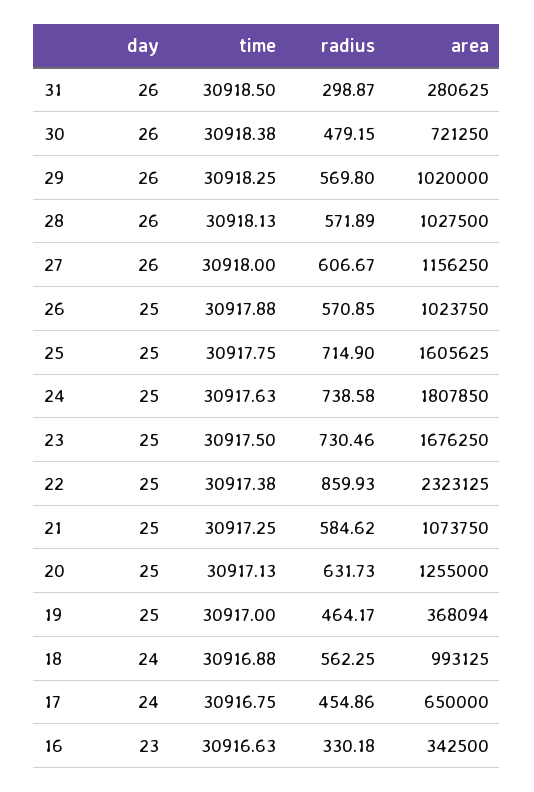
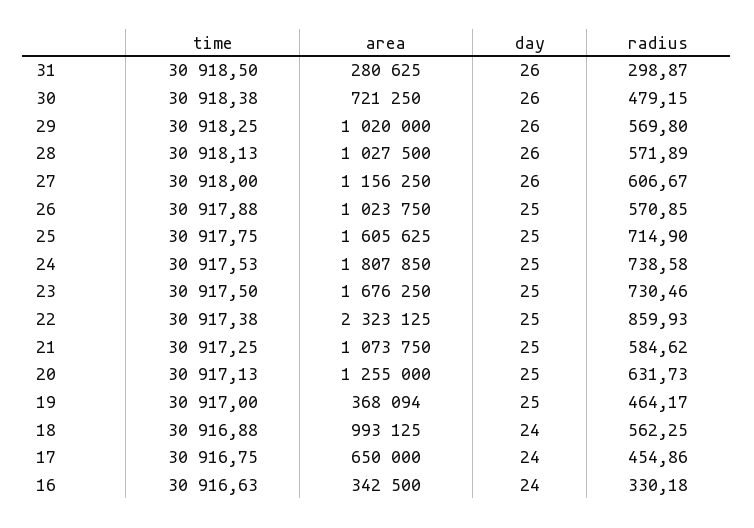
  {
    "day": {
      "31": 26,
      "30": 26,
      "29": 26,
      "28": 26,
      "27": 26,
      "26": 25,
      "25": 25,
      "24": 25,
      "23": 25,
      "22": 25,
      "21": 25,
      "20": 25,
      "19": 25,
      "18": 24,
      "17": 24,
-     "16": 23
+     "16": 24
    },
    "time": {
      "31": 30918.5,
      "30": 30918.38,
      "29": 30918.25,
      "28": 30918.13,
      "27": 30918,
      "26": 30917.88,
      "25": 30917.75,
-     "24": 30917.63,
+     "24": 30917.53,
      "23": 30917.5,
      "22": 30917.38,
      "21": 30917.25,
      "20": 30917.13,
      "19": 30917,
      "18": 30916.88,
      "17": 30916.75,
      "16": 30916.63
    },
    "radius": {
      "31": 298.87,
      "30": 479.15,
      "29": 569.8,
      "28": 571.89,
      "27": 606.67,
      "26": 570.85,
      "25": 714.9,
      "24": 738.58,
      "23": 730.46,
      "22": 859.93,
      "21": 584.62,
      "20": 631.73,
      "19": 464.17,
      "18": 562.25,
      "17": 454.86,
      "16": 330.18
    },
    "area": {
      "31": 280625,
      "30": 721250,
      "29": 1020000,
      "28": 1027500,
      "27": 1156250,
      "26": 1023750,
      "25": 1605625,
      "24": 1807850,
      "23": 1676250,
      "22": 2323125,
      "21": 1073750,
      "20": 1255000,
      "19": 368094,
      "18": 993125,
      "17": 650000,
      "16": 342500
    }
  }

